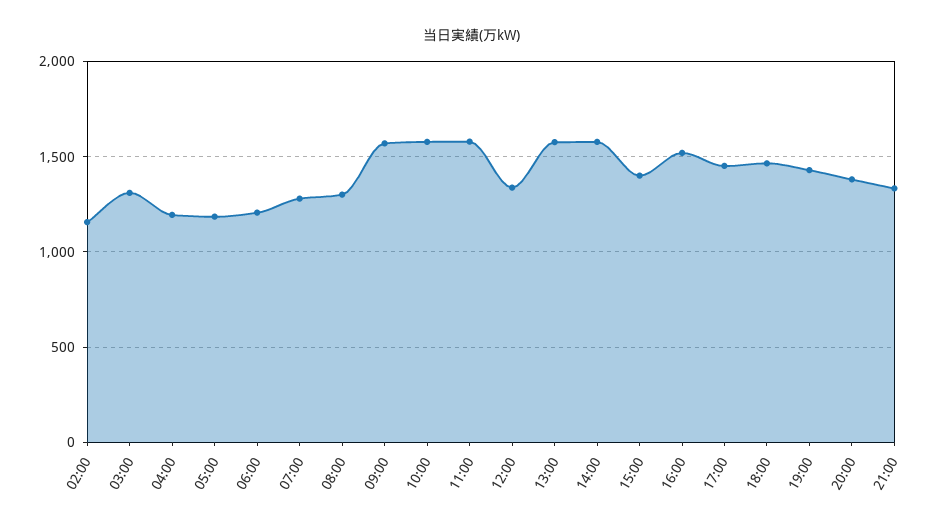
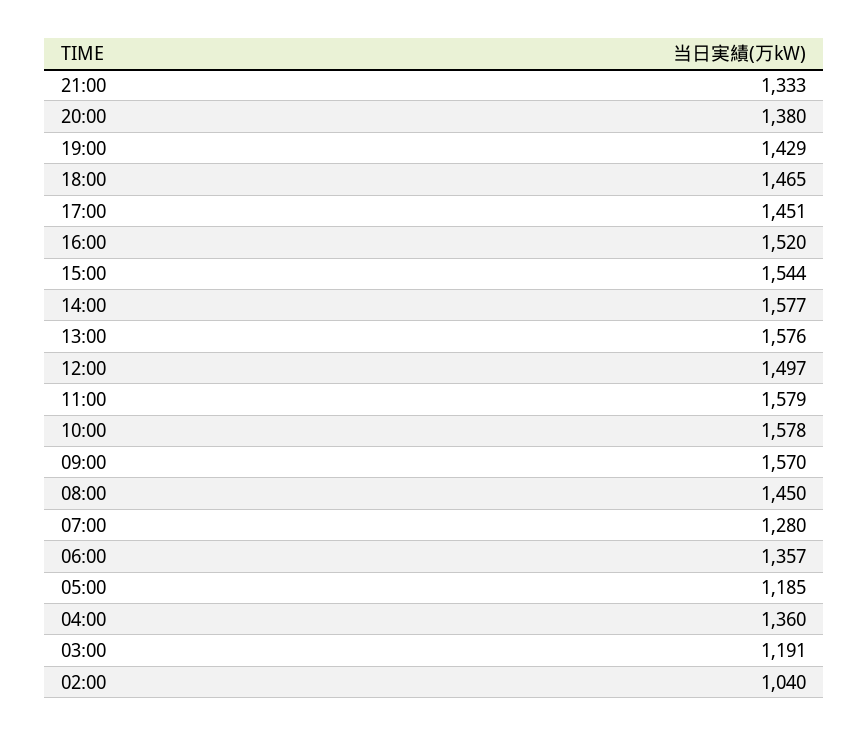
  {
-   "02:00": 1150,
+   "02:00": 1040,
-   "03:00": 1300,
+   "03:00": 1191,
-   "04:00": 1200,
+   "04:00": 1360,
    "05:00": 1185,
-   "06:00": 1200,
+   "06:00": 1357,
    "07:00": 1280,
-   "08:00": 1300,
+   "08:00": 1450,
    "09:00": 1570,
    "10:00": 1578,
    "11:00": 1579,
-   "12:00": 1350,
+   "12:00": 1497,
    "13:00": 1576,
    "14:00": 1577,
-   "15:00": 1400,
+   "15:00": 1544,
    "16:00": 1520,
    "17:00": 1451,
    "18:00": 1465,
    "19:00": 1429,
    "20:00": 1380,
    "21:00": 1333
  }

